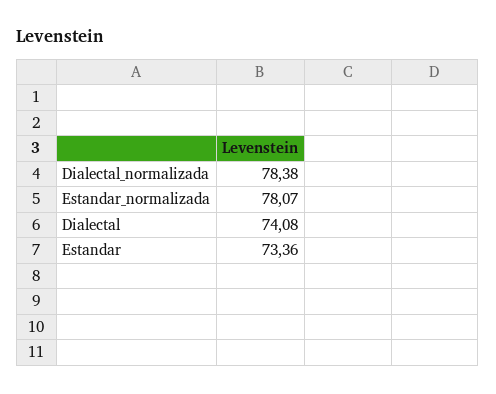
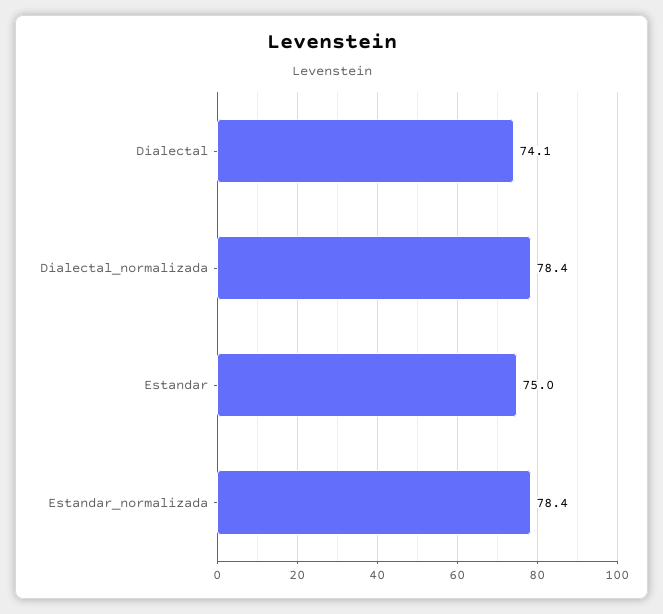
  {
    "Dialectal_normalizada": 78.38,
-   "Estandar_normalizada": 78.07,
+   "Estandar_normalizada": 78.4,
    "Dialectal": 74.08,
-   "Estandar": 73.36
+   "Estandar": 75
  }

